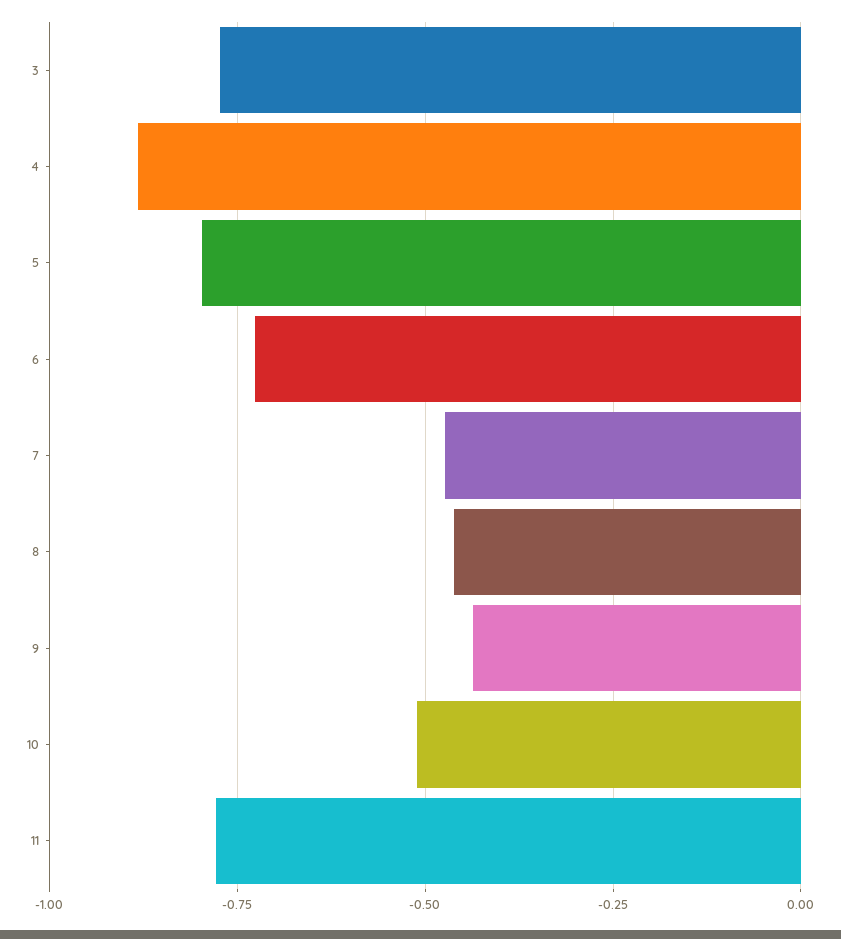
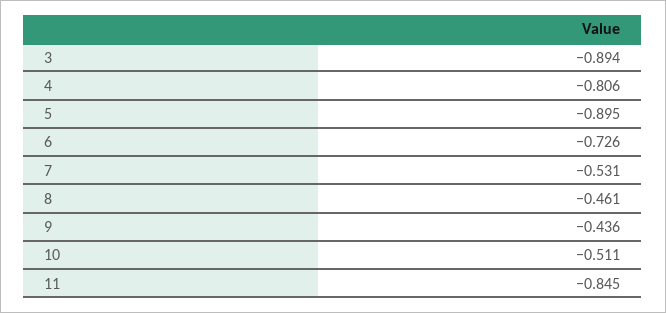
  {
-   "3": -0.775,
+   "3": -0.894,
-   "4": -0.875,
+   "4": -0.806,
-   "5": -0.8,
+   "5": -0.895,
    "6": -0.726,
-   "7": -0.475,
+   "7": -0.531,
    "8": -0.461,
    "9": -0.436,
    "10": -0.511,
-   "11": -0.775
+   "11": -0.845
  }

